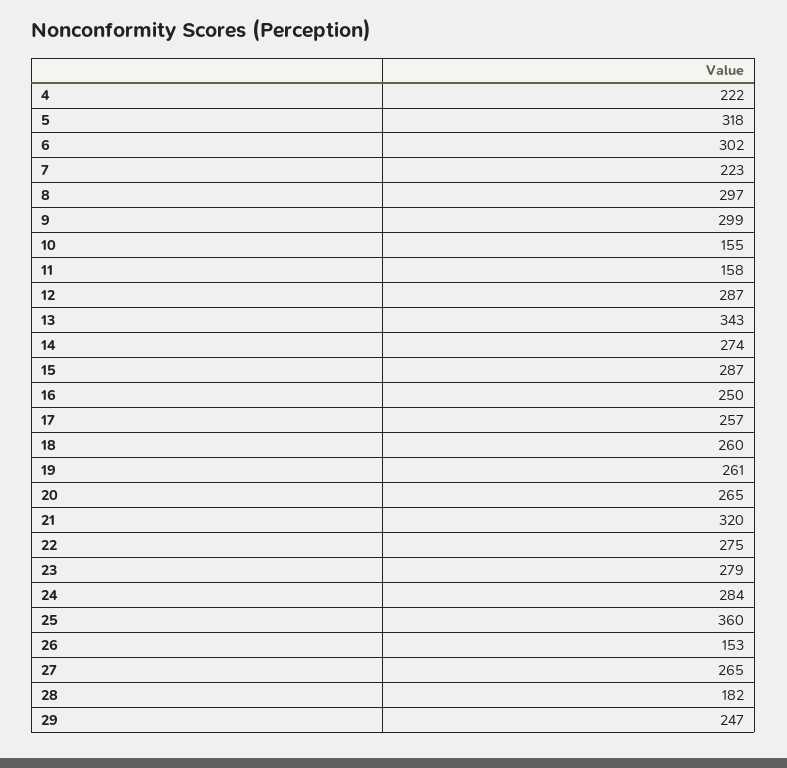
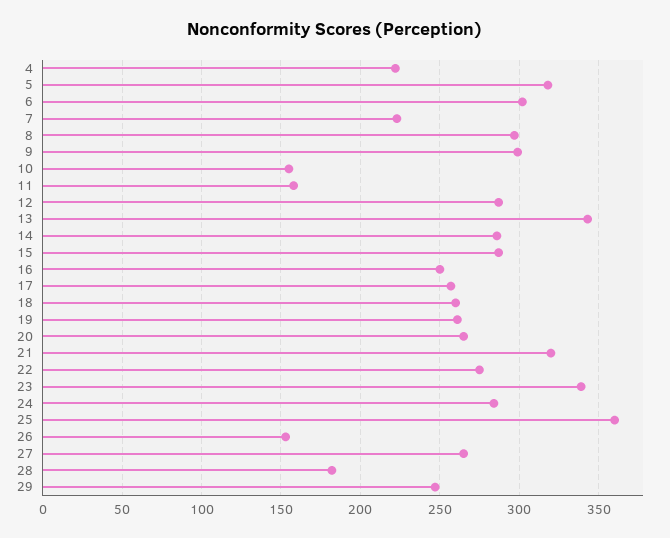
  {
    "4": 222,
    "5": 318,
    "6": 302,
    "7": 223,
    "8": 297,
    "9": 299,
    "10": 155,
    "11": 158,
    "12": 287,
    "13": 343,
-   "14": 274,
+   "14": 285,
    "15": 287,
    "16": 250,
    "17": 257,
    "18": 260,
    "19": 261,
    "20": 265,
    "21": 320,
    "22": 275,
-   "23": 279,
+   "23": 340,
    "24": 284,
    "25": 360,
    "26": 153,
    "27": 265,
    "28": 182,
    "29": 247
  }

